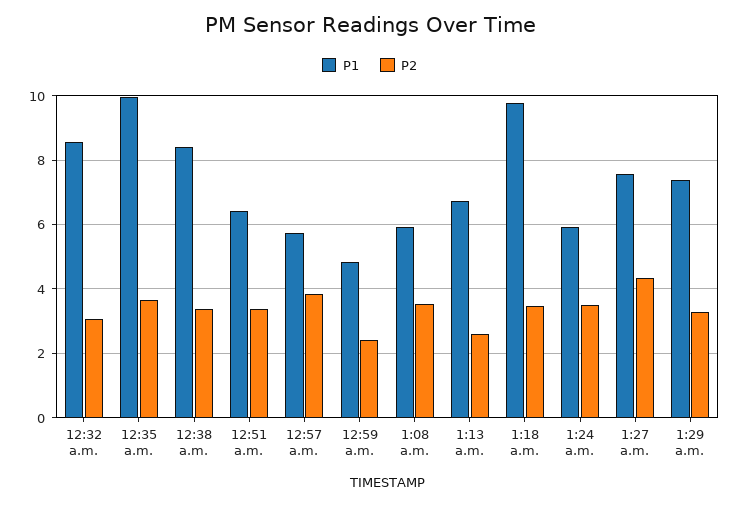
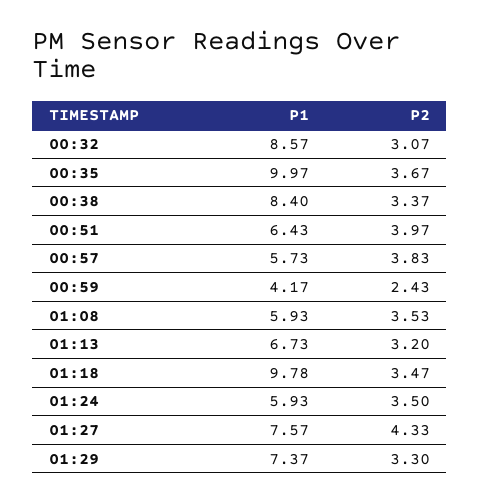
  {
    "P1": {
      "12:32 a.m.": 8.57,
      "12:35 a.m.": 9.97,
      "12:38 a.m.": 8.4,
      "12:51 a.m.": 6.43,
      "12:57 a.m.": 5.73,
-     "12:59 a.m.": 4.8,
+     "12:59 a.m.": 4.17,
      "1:08 a.m.": 5.93,
      "1:13 a.m.": 6.73,
      "1:18 a.m.": 9.78,
      "1:24 a.m.": 5.93,
      "1:27 a.m.": 7.57,
      "1:29 a.m.": 7.37
    },
    "P2": {
      "12:32 a.m.": 3.07,
      "12:35 a.m.": 3.67,
      "12:38 a.m.": 3.37,
-     "12:51 a.m.": 3.4,
+     "12:51 a.m.": 3.97,
      "12:57 a.m.": 3.83,
      "12:59 a.m.": 2.43,
      "1:08 a.m.": 3.53,
-     "1:13 a.m.": 2.6,
+     "1:13 a.m.": 3.2,
      "1:18 a.m.": 3.47,
      "1:24 a.m.": 3.5,
      "1:27 a.m.": 4.33,
      "1:29 a.m.": 3.3
    }
  }

